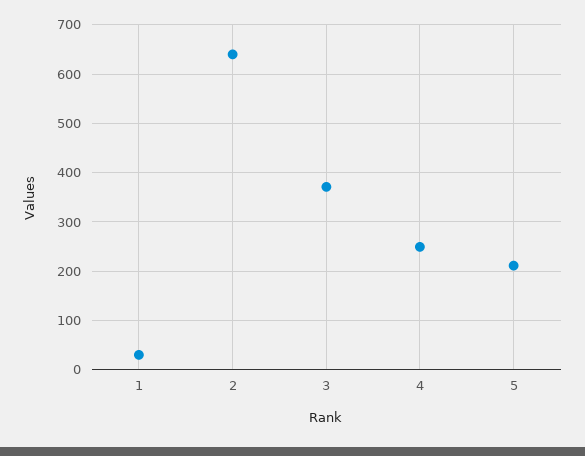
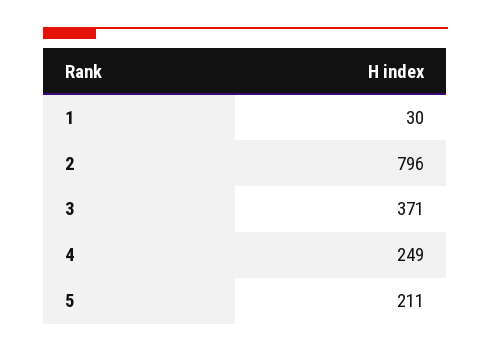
  {
    "1": 30,
-   "2": 640,
+   "2": 796,
    "3": 371,
    "4": 249,
    "5": 211
  }

